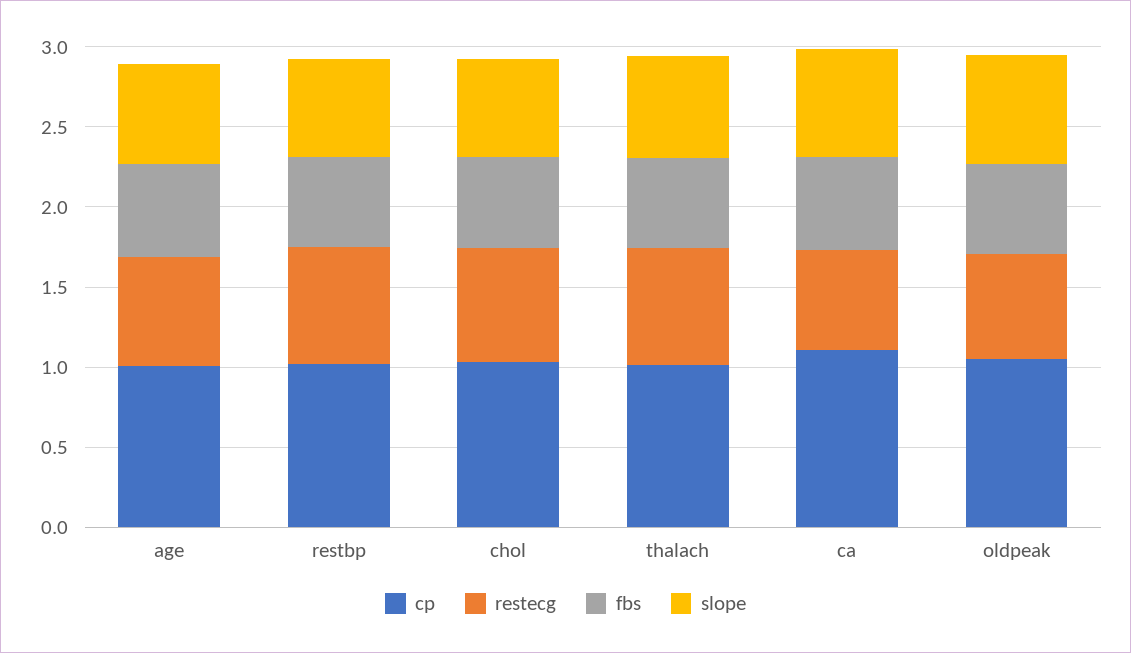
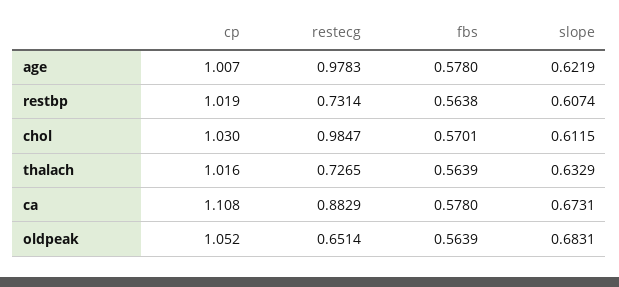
  {
    "cp": {
      "age": 1.007,
      "restbp": 1.019,
      "chol": 1.03,
      "thalach": 1.016,
      "ca": 1.108,
      "oldpeak": 1.052
    },
    "restecg": {
-     "age": 0.7,
+     "age": 0.9783,
      "restbp": 0.7314,
-     "chol": 0.7,
+     "chol": 0.9847,
      "thalach": 0.7265,
-     "ca": 0.6,
+     "ca": 0.8829,
      "oldpeak": 0.6514
    },
    "fbs": {
      "age": 0.578,
      "restbp": 0.5638,
      "chol": 0.5701,
      "thalach": 0.5639,
      "ca": 0.578,
      "oldpeak": 0.5639
    },
    "slope": {
      "age": 0.6219,
      "restbp": 0.6074,
      "chol": 0.6115,
      "thalach": 0.6329,
      "ca": 0.6731,
      "oldpeak": 0.6831
    }
  }

